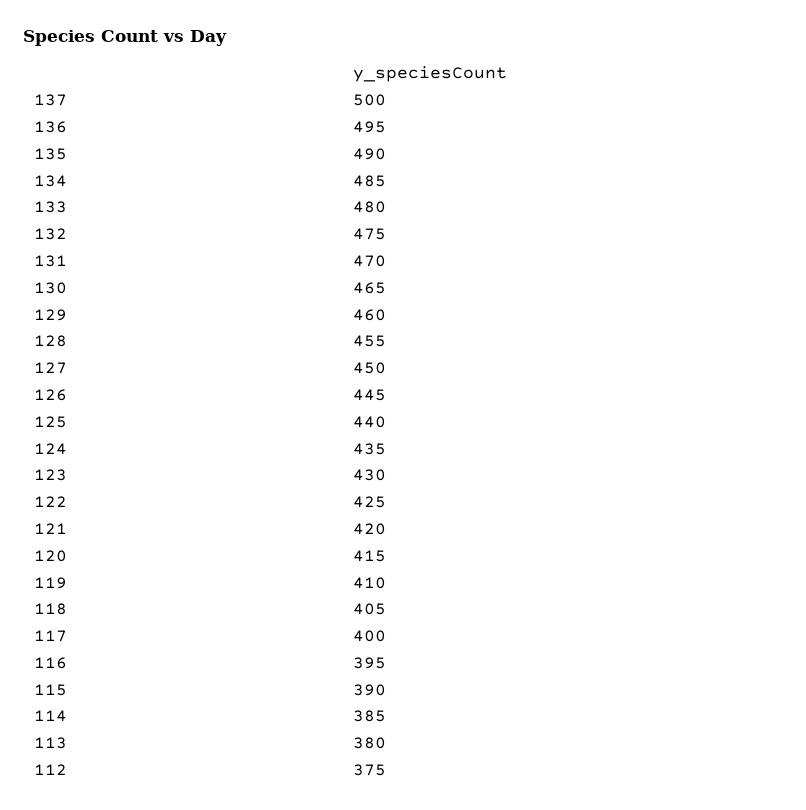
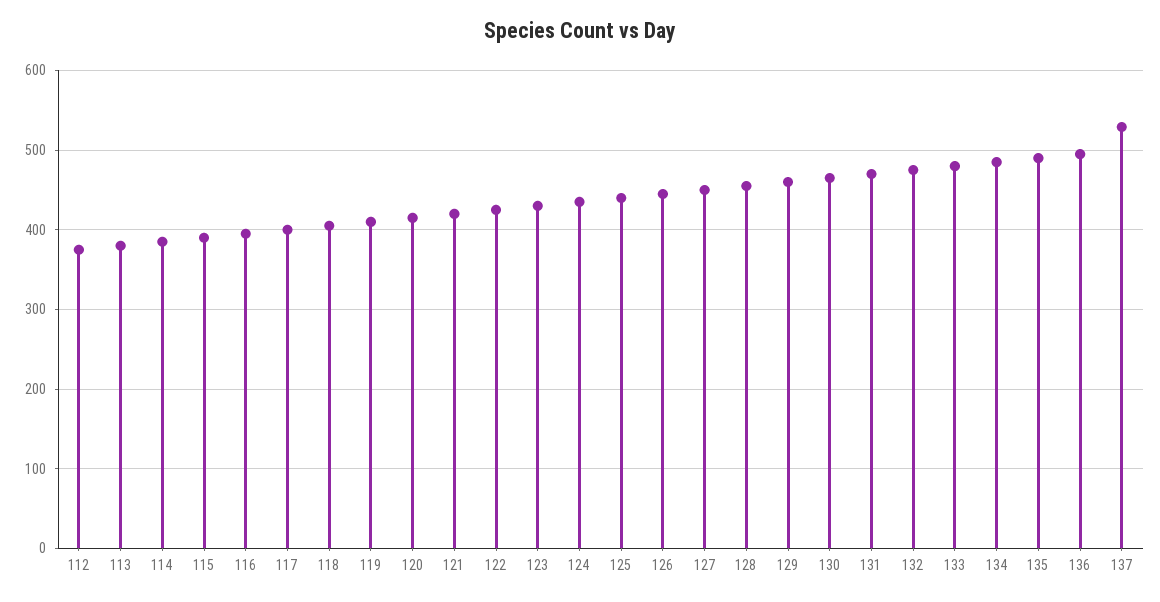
  {
-   "137": 500,
+   "137": 530,
    "136": 495,
    "135": 490,
    "134": 485,
    "133": 480,
    "132": 475,
    "131": 470,
    "130": 465,
    "129": 460,
    "128": 455,
    "127": 450,
    "126": 445,
    "125": 440,
    "124": 435,
    "123": 430,
    "122": 425,
    "121": 420,
    "120": 415,
    "119": 410,
    "118": 405,
    "117": 400,
    "116": 395,
    "115": 390,
    "114": 385,
    "113": 380,
    "112": 375
  }

